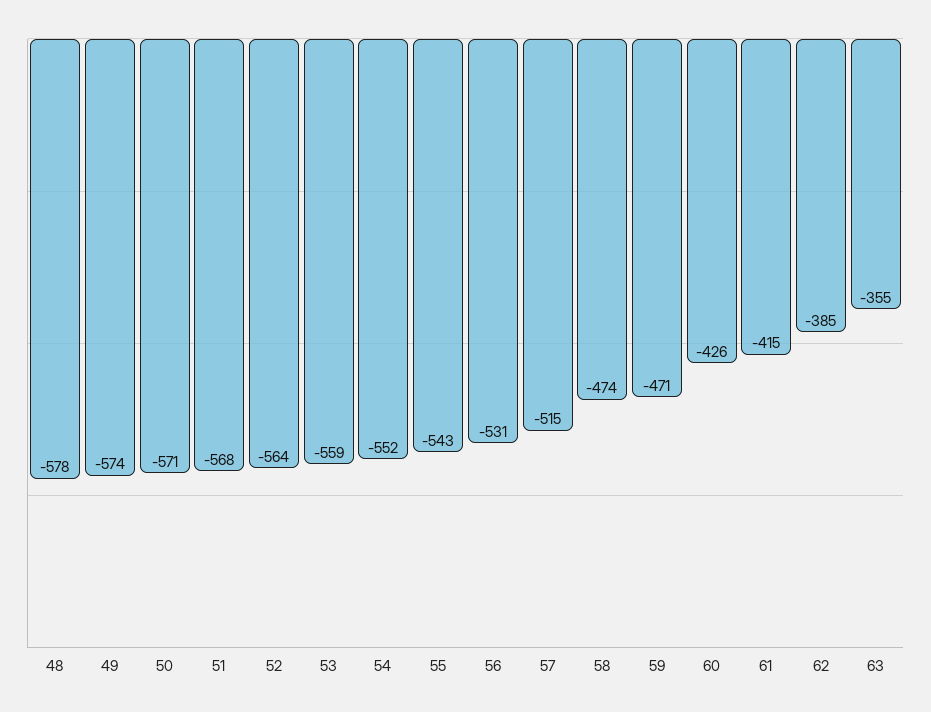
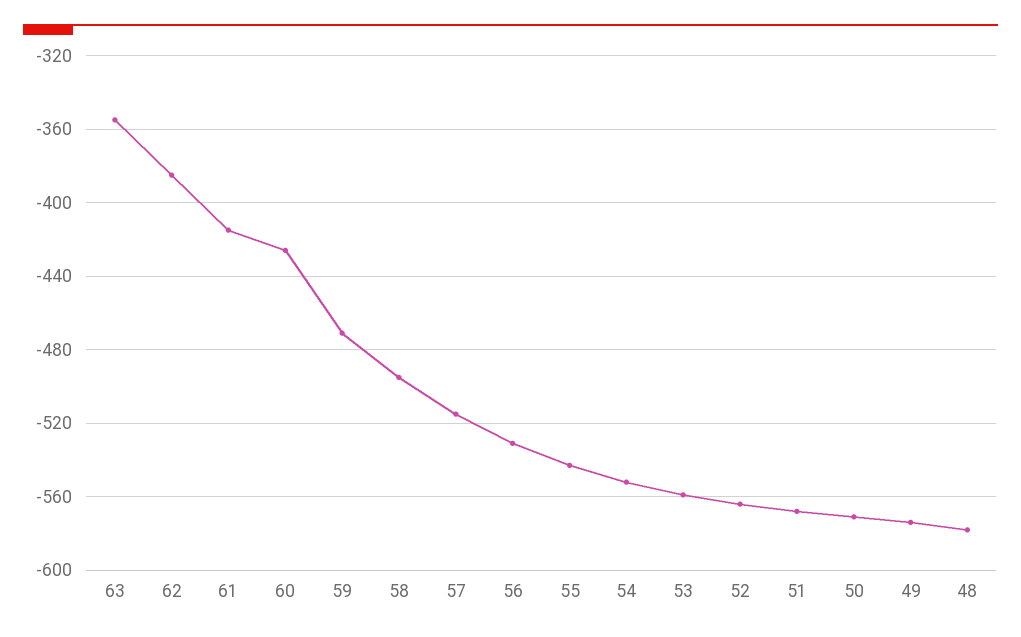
  {
    "48": -578,
    "49": -574,
    "50": -571,
    "51": -568,
    "52": -564,
    "53": -559,
    "54": -552,
    "55": -543,
    "56": -531,
    "57": -515,
-   "58": -474,
+   "58": -495,
    "59": -471,
    "60": -426,
    "61": -415,
    "62": -385,
    "63": -355
  }

